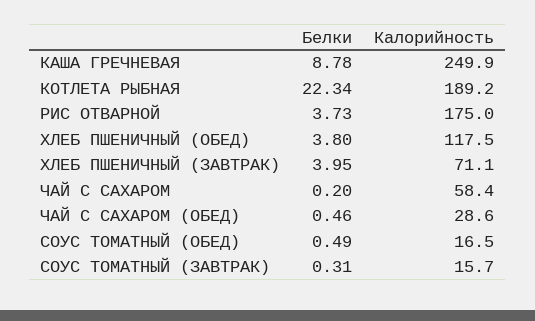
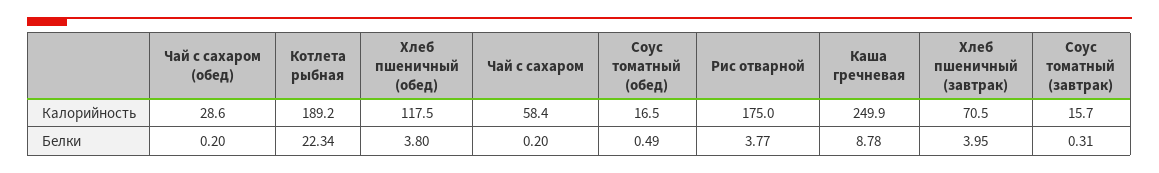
  {
    "Белки": {
      "КАША ГРЕЧНЕВАЯ": 8.78,
      "КОТЛЕТА РЫБНАЯ": 22.34,
-     "РИС ОТВАРНОЙ": 3.73,
+     "РИС ОТВАРНОЙ": 3.77,
      "ХЛЕБ ПШЕНИЧНЫЙ (ОБЕД)": 3.8,
      "ХЛЕБ ПШЕНИЧНЫЙ (ЗАВТРАК)": 3.95,
      "ЧАЙ С САХАРОМ": 0.2,
-     "ЧАЙ С САХАРОМ (ОБЕД)": 0.46,
+     "ЧАЙ С САХАРОМ (ОБЕД)": 0.2,
      "СОУС ТОМАТНЫЙ (ОБЕД)": 0.49,
      "СОУС ТОМАТНЫЙ (ЗАВТРАК)": 0.31
    },
    "Калорийность": {
      "КАША ГРЕЧНЕВАЯ": 249.9,
      "КОТЛЕТА РЫБНАЯ": 189.2,
      "РИС ОТВАРНОЙ": 175,
      "ХЛЕБ ПШЕНИЧНЫЙ (ОБЕД)": 117.5,
-     "ХЛЕБ ПШЕНИЧНЫЙ (ЗАВТРАК)": 71.1,
+     "ХЛЕБ ПШЕНИЧНЫЙ (ЗАВТРАК)": 70.5,
      "ЧАЙ С САХАРОМ": 58.4,
      "ЧАЙ С САХАРОМ (ОБЕД)": 28.6,
      "СОУС ТОМАТНЫЙ (ОБЕД)": 16.5,
      "СОУС ТОМАТНЫЙ (ЗАВТРАК)": 15.7
    }
  }

